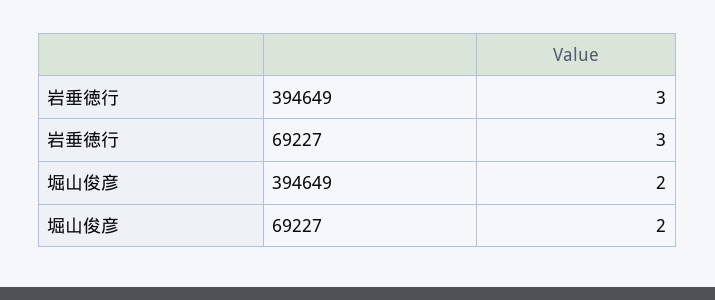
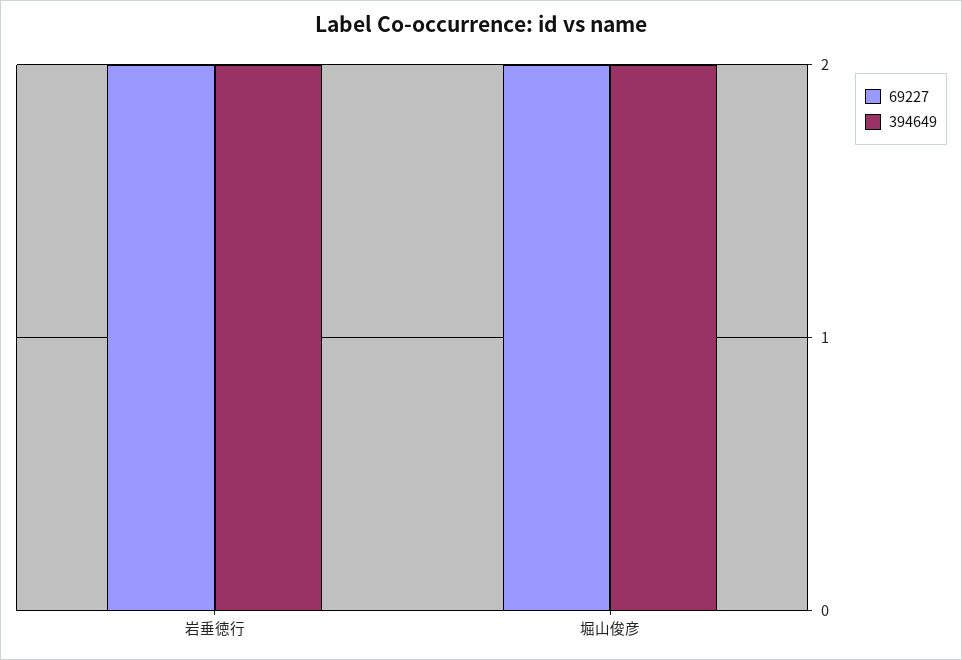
  {
    "394649": {
-     "岩垂徳行": 3,
+     "岩垂徳行": 2,
      "堀山俊彦": 2
    },
    "69227": {
-     "岩垂徳行": 3,
+     "岩垂徳行": 2,
      "堀山俊彦": 2
    }
  }

